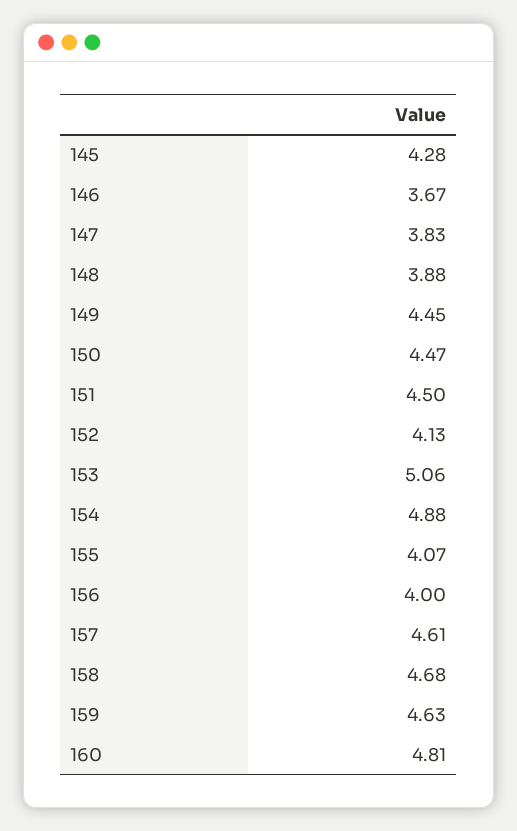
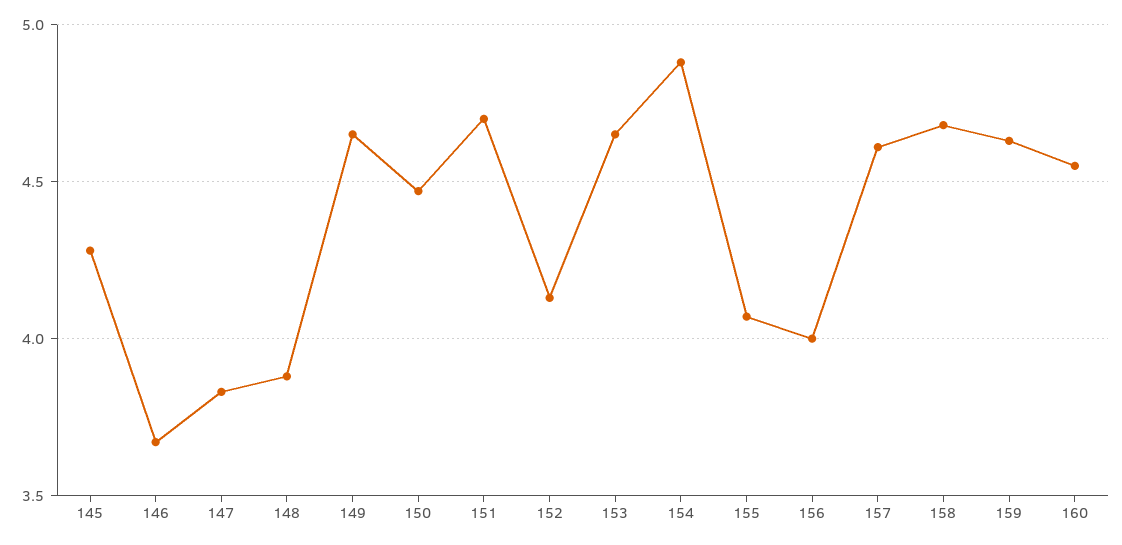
  {
    "145": 4.28,
    "146": 3.67,
    "147": 3.83,
    "148": 3.88,
-   "149": 4.45,
+   "149": 4.65,
    "150": 4.47,
-   "151": 4.5,
+   "151": 4.7,
    "152": 4.13,
-   "153": 5.06,
+   "153": 4.65,
    "154": 4.88,
    "155": 4.07,
    "156": 4,
    "157": 4.61,
    "158": 4.68,
    "159": 4.63,
-   "160": 4.81
+   "160": 4.55
  }

